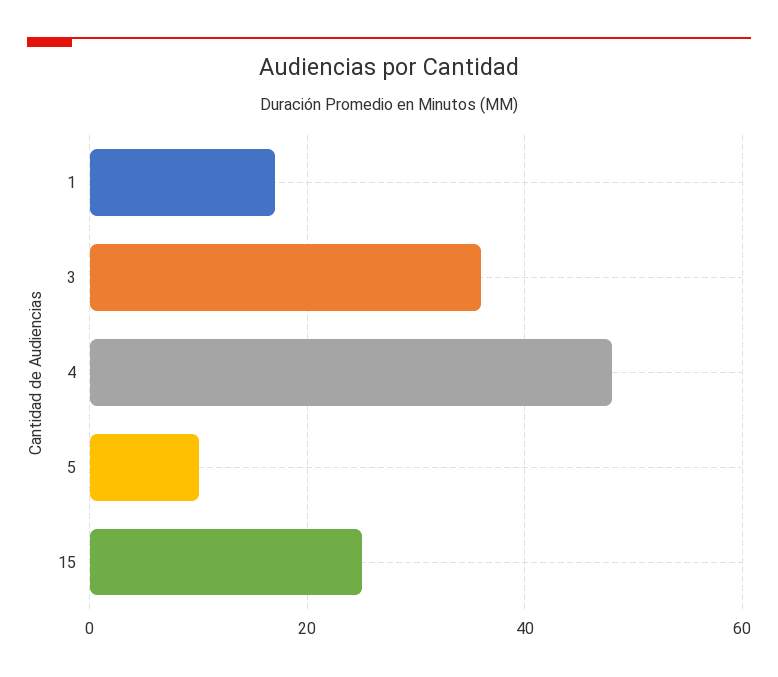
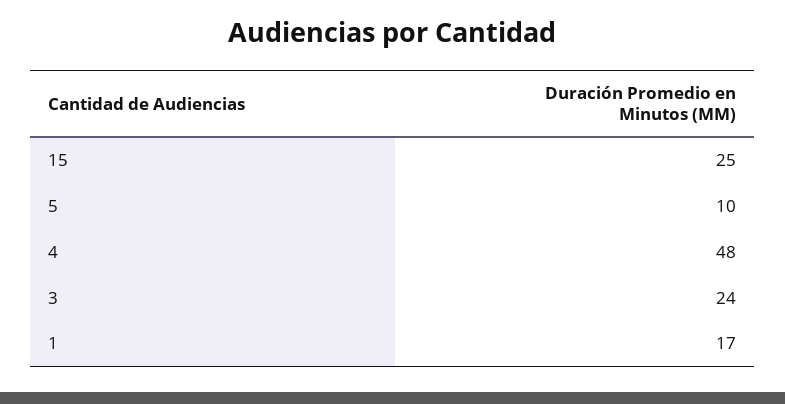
  {
    "1": 17,
-   "3": 35,
+   "3": 24,
    "4": 48,
    "5": 10,
    "15": 25
  }

